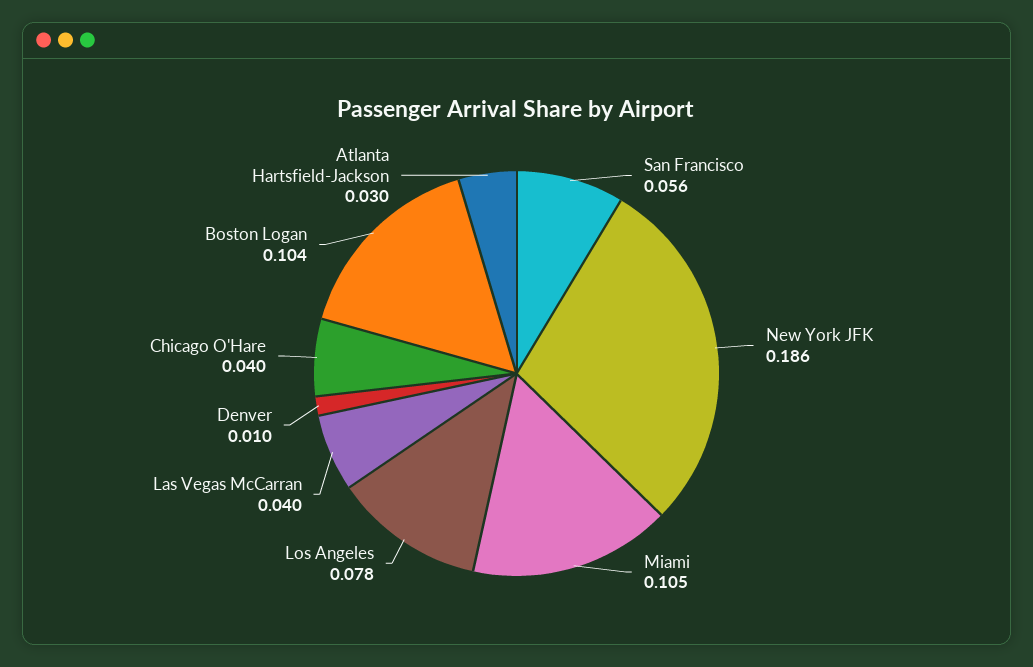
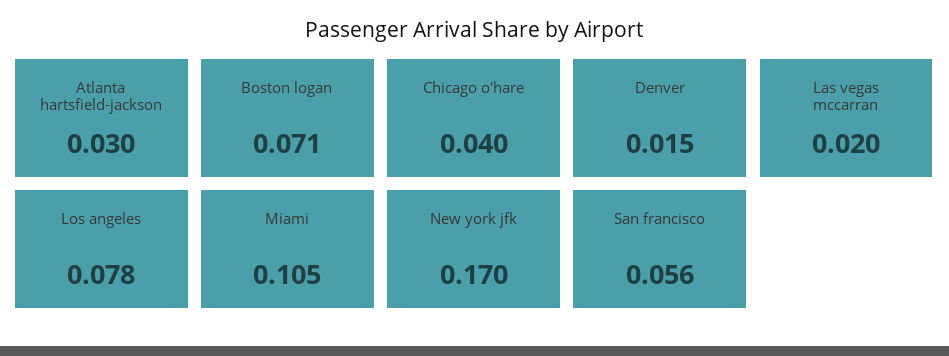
  {
    "San Francisco": 0.056,
-   "New York JFK": 0.186,
+   "New York JFK": 0.17,
    "Miami": 0.105,
    "Los Angeles": 0.078,
-   "Las Vegas McCarran": 0.04,
+   "Las Vegas McCarran": 0.02,
-   "Denver": 0.01,
+   "Denver": 0.015,
    "Chicago O'Hare": 0.04,
-   "Boston Logan": 0.104,
+   "Boston Logan": 0.071,
    "Atlanta Hartsfield-Jackson": 0.03
  }

